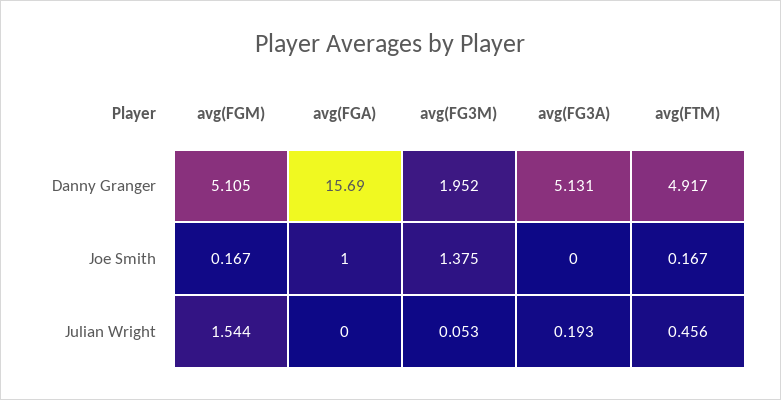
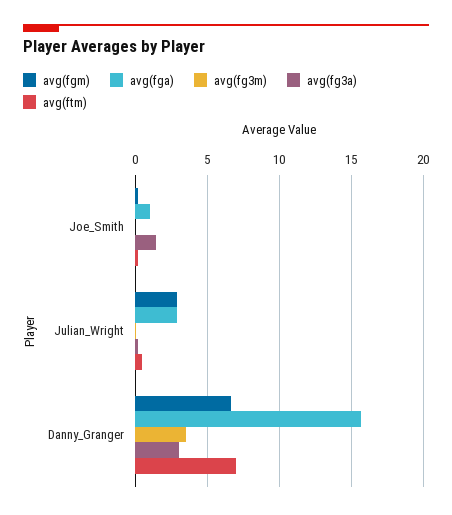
  {
    "avg(FGM)": {
-     "Danny Granger": 5.105,
+     "Danny Granger": 6.5,
      "Joe Smith": 0.167,
-     "Julian Wright": 1.544
+     "Julian Wright": 3
    },
    "avg(FGA)": {
      "Danny Granger": 15.69,
      "Joe Smith": 1,
-     "Julian Wright": 0
+     "Julian Wright": 3
    },
    "avg(FG3M)": {
-     "Danny Granger": 1.952,
+     "Danny Granger": 3.5,
-     "Joe Smith": 1.375,
+     "Joe Smith": 0,
      "Julian Wright": 0.053
    },
    "avg(FG3A)": {
-     "Danny Granger": 5.131,
+     "Danny Granger": 3,
-     "Joe Smith": 0,
+     "Joe Smith": 1.5,
      "Julian Wright": 0.193
    },
    "avg(FTM)": {
-     "Danny Granger": 4.917,
+     "Danny Granger": 7,
      "Joe Smith": 0.167,
      "Julian Wright": 0.456
    }
  }

